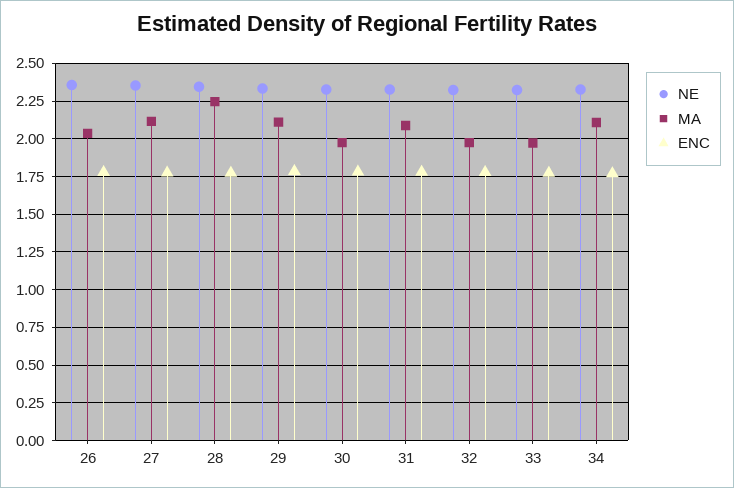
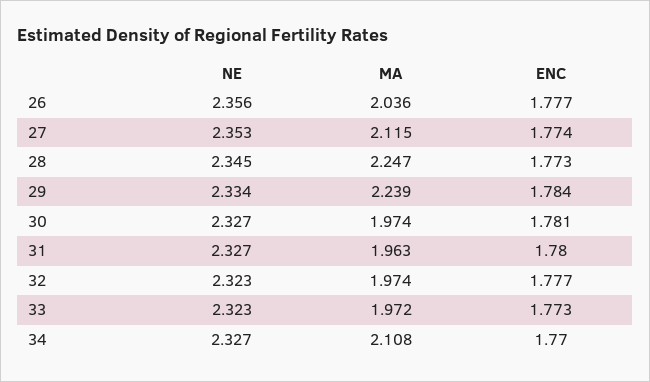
  {
    "NE": {
      "26": 2.356,
      "27": 2.353,
      "28": 2.345,
      "29": 2.334,
      "30": 2.327,
      "31": 2.327,
      "32": 2.323,
      "33": 2.323,
      "34": 2.327
    },
    "MA": {
      "26": 2.036,
      "27": 2.115,
      "28": 2.247,
-     "29": 2.1,
+     "29": 2.239,
      "30": 1.974,
-     "31": 2.1,
+     "31": 1.963,
      "32": 1.974,
      "33": 1.972,
      "34": 2.108
    },
    "ENC": {
      "26": 1.777,
      "27": 1.774,
      "28": 1.773,
      "29": 1.784,
      "30": 1.781,
      "31": 1.78,
      "32": 1.777,
      "33": 1.773,
      "34": 1.77
    }
  }

